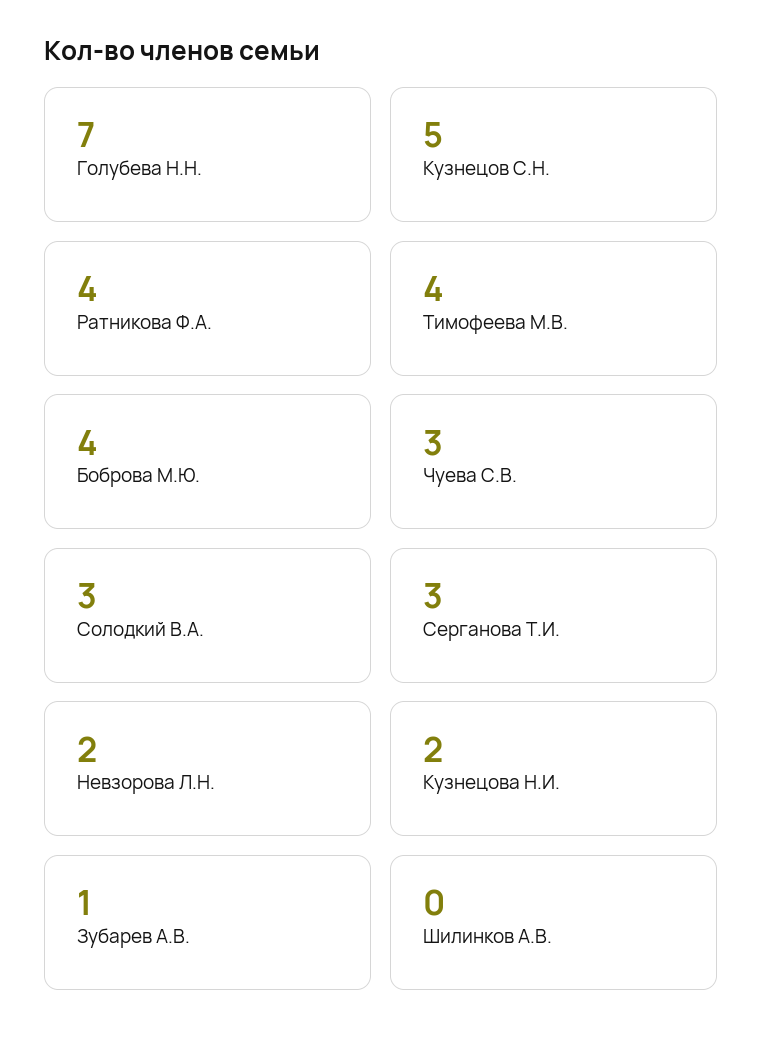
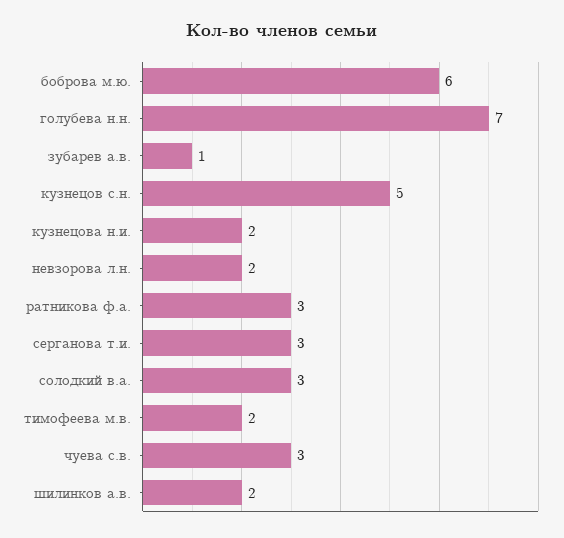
  {
    "Голубева Н.Н.": 7,
    "Кузнецов С.Н.": 5,
-   "Ратникова Ф.А.": 4,
+   "Ратникова Ф.А.": 3,
-   "Тимофеева М.В.": 4,
+   "Тимофеева М.В.": 2,
-   "Боброва М.Ю.": 4,
+   "Боброва М.Ю.": 6,
    "Чуева С.В.": 3,
    "Солодкий В.А.": 3,
    "Серганова Т.И.": 3,
    "Невзорова Л.Н.": 2,
    "Кузнецова Н.И.": 2,
    "Зубарев А.В.": 1,
-   "Шилинков А.В.": 0
+   "Шилинков А.В.": 2
  }

